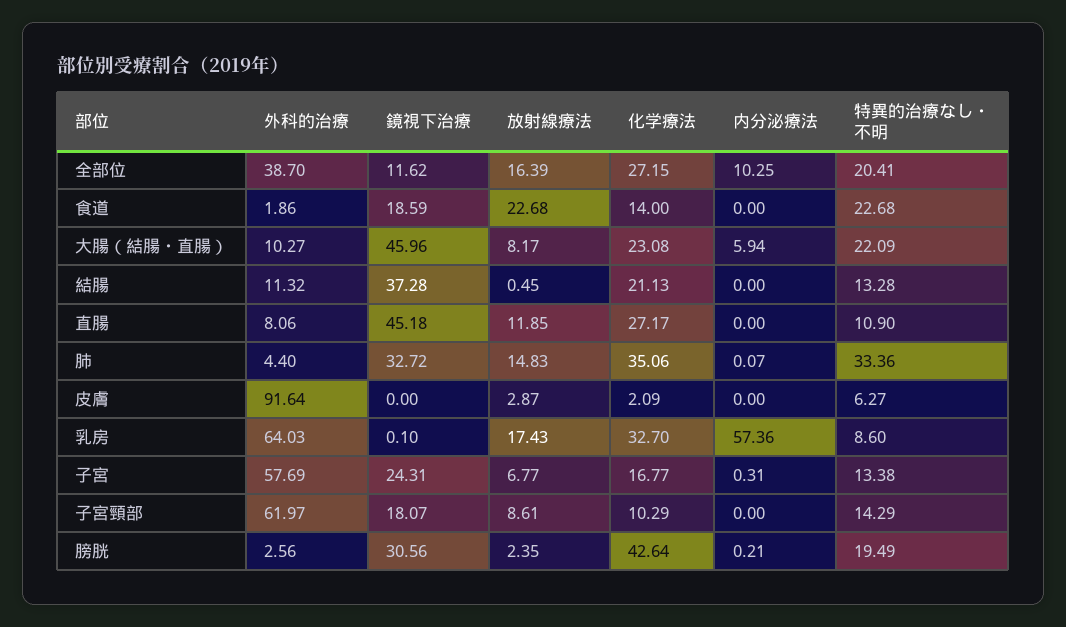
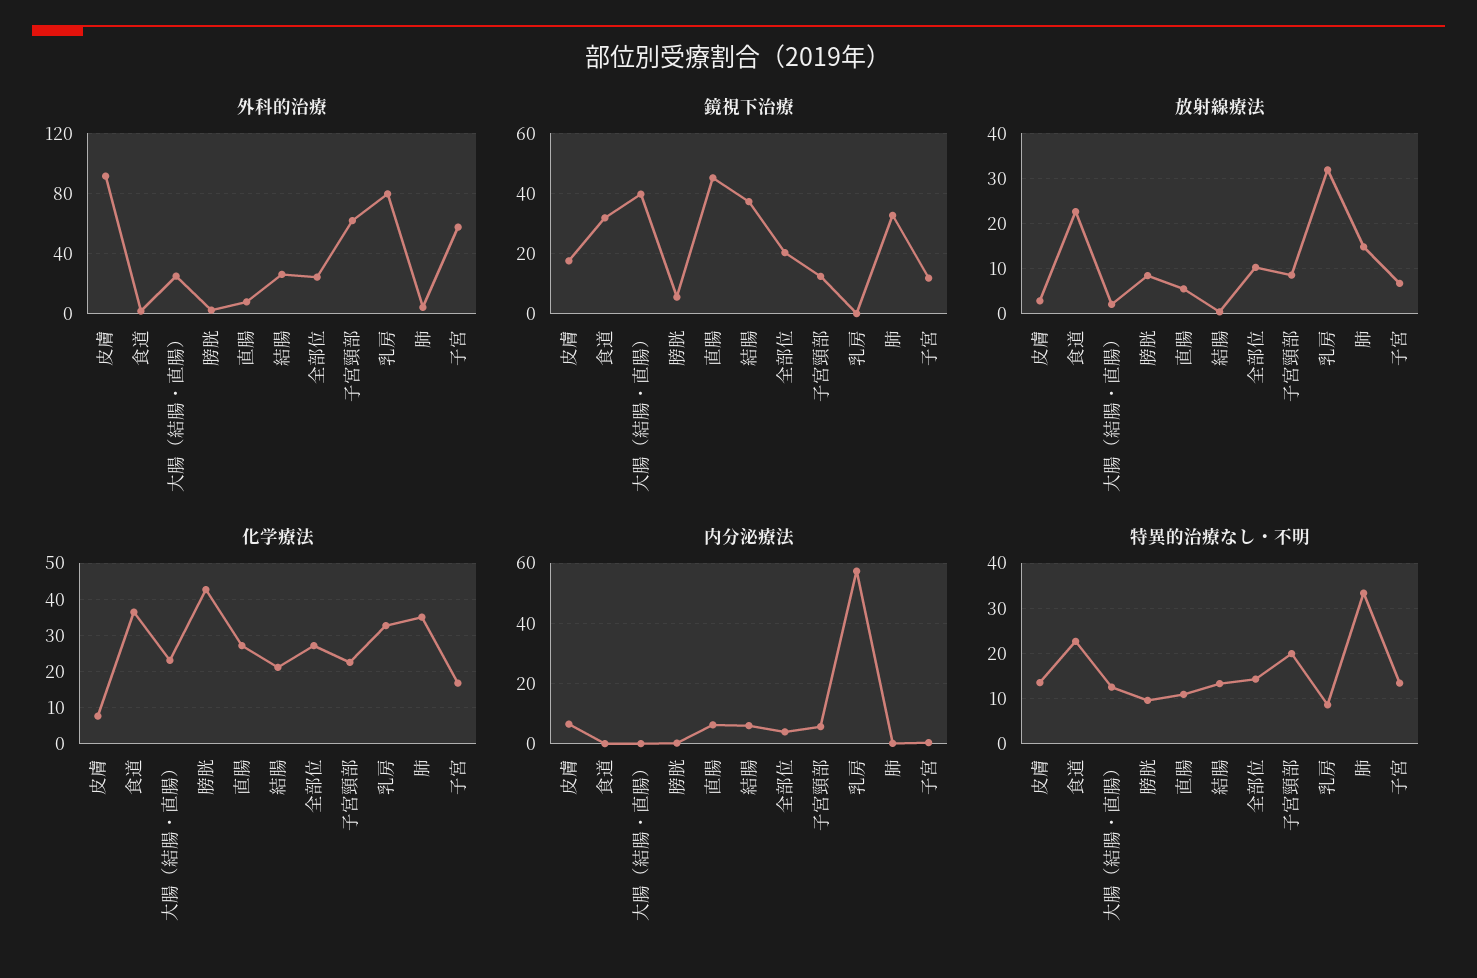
  {
    "外科的治療": {
-     "全部位": 38.7,
+     "全部位": 25,
      "食道": 1.86,
-     "大腸（結腸・直腸）": 10.27,
+     "大腸（結腸・直腸）": 25,
-     "結腸": 11.32,
+     "結腸": 25,
      "直腸": 8.06,
      "肺": 4.4,
      "皮膚": 91.64,
-     "乳房": 64.03,
+     "乳房": 80,
      "子宮": 57.69,
      "子宮頸部": 61.97,
      "膀胱": 2.56
    },
    "鏡視下治療": {
-     "全部位": 11.62,
+     "全部位": 20,
-     "食道": 18.59,
+     "食道": 32,
-     "大腸（結腸・直腸）": 45.96,
+     "大腸（結腸・直腸）": 40,
      "結腸": 37.28,
      "直腸": 45.18,
      "肺": 32.72,
-     "皮膚": 0,
+     "皮膚": 18,
      "乳房": 0.1,
-     "子宮": 24.31,
+     "子宮": 12,
-     "子宮頸部": 18.07,
+     "子宮頸部": 12,
-     "膀胱": 30.56
+     "膀胱": 6
    },
    "放射線療法": {
-     "全部位": 16.39,
+     "全部位": 10,
      "食道": 22.68,
-     "大腸（結腸・直腸）": 8.17,
+     "大腸（結腸・直腸）": 2,
      "結腸": 0.45,
-     "直腸": 11.85,
+     "直腸": 6,
      "肺": 14.83,
      "皮膚": 2.87,
-     "乳房": 17.43,
+     "乳房": 32,
      "子宮": 6.77,
      "子宮頸部": 8.61,
-     "膀胱": 2.35
+     "膀胱": 8
    },
    "化学療法": {
      "全部位": 27.15,
-     "食道": 14,
+     "食道": 36,
      "大腸（結腸・直腸）": 23.08,
      "結腸": 21.13,
      "直腸": 27.17,
      "肺": 35.06,
-     "皮膚": 2.09,
+     "皮膚": 8,
      "乳房": 32.7,
      "子宮": 16.77,
-     "子宮頸部": 10.29,
+     "子宮頸部": 22,
      "膀胱": 42.64
    },
    "内分泌療法": {
-     "全部位": 10.25,
+     "全部位": 4,
      "食道": 0,
-     "大腸（結腸・直腸）": 5.94,
+     "大腸（結腸・直腸）": 0,
-     "結腸": 0,
+     "結腸": 6,
-     "直腸": 0,
+     "直腸": 6,
      "肺": 0.07,
-     "皮膚": 0,
+     "皮膚": 6,
      "乳房": 57.36,
      "子宮": 0.31,
-     "子宮頸部": 0,
+     "子宮頸部": 6,
      "膀胱": 0.21
    },
    "特異的治療なし・不明": {
-     "全部位": 20.41,
+     "全部位": 14,
      "食道": 22.68,
-     "大腸（結腸・直腸）": 22.09,
+     "大腸（結腸・直腸）": 12,
      "結腸": 13.28,
      "直腸": 10.9,
      "肺": 33.36,
-     "皮膚": 6.27,
+     "皮膚": 14,
      "乳房": 8.6,
      "子宮": 13.38,
-     "子宮頸部": 14.29,
+     "子宮頸部": 20,
-     "膀胱": 19.49
+     "膀胱": 10
    }
  }

